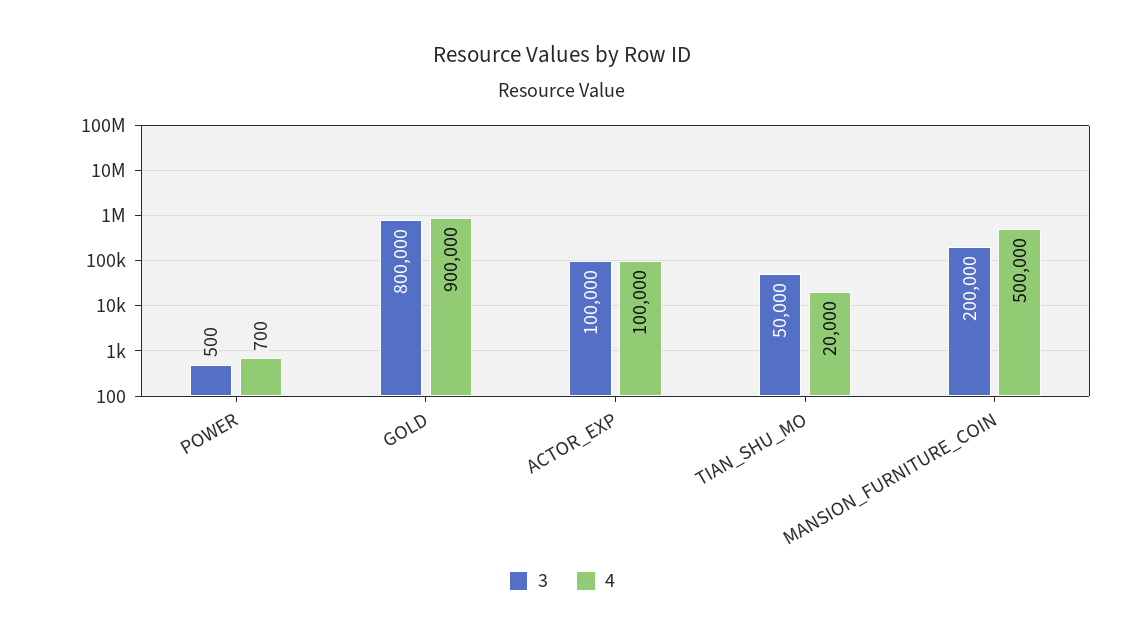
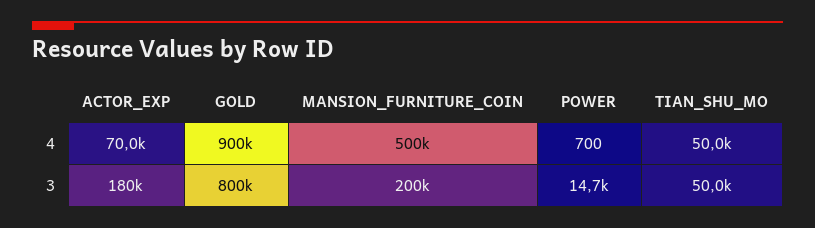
  {
    "3": {
-     "POWER": 500,
+     "POWER": 14700,
      "GOLD": 800000,
-     "ACTOR_EXP": 100000,
+     "ACTOR_EXP": 180000,
      "TIAN_SHU_MO": 50000,
      "MANSION_FURNITURE_COIN": 200000
    },
    "4": {
      "POWER": 700,
      "GOLD": 900000,
-     "ACTOR_EXP": 100000,
+     "ACTOR_EXP": 70000,
-     "TIAN_SHU_MO": 20000,
+     "TIAN_SHU_MO": 50000,
      "MANSION_FURNITURE_COIN": 500000
    }
  }

